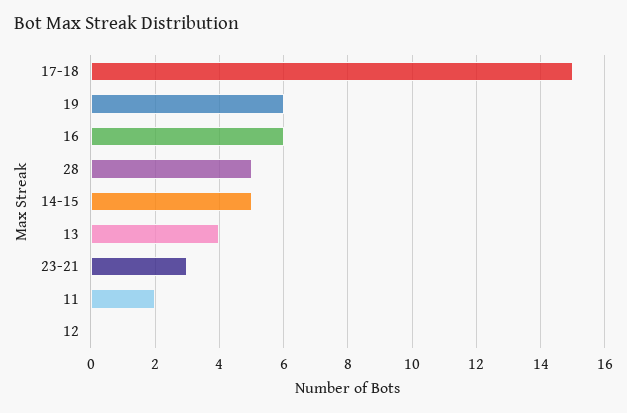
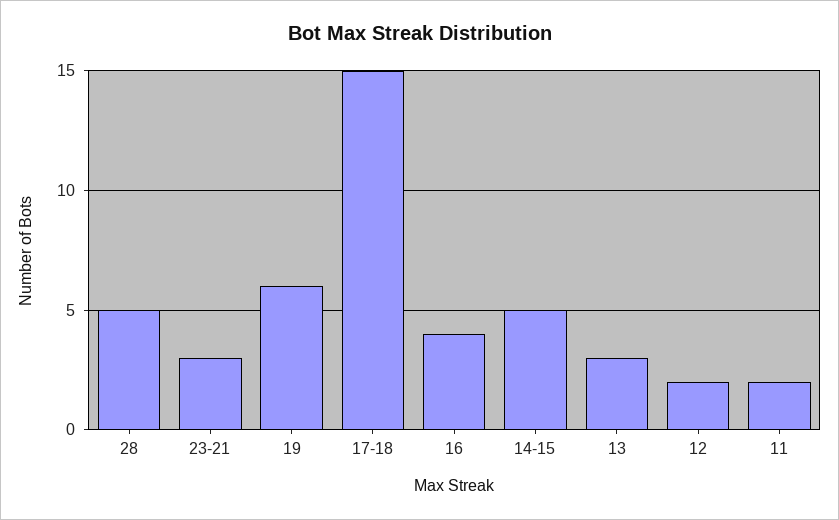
  {
    "17-18": 15,
    "19": 6,
-   "16": 6,
+   "16": 4,
    "28": 5,
    "14-15": 5,
-   "13": 4,
+   "13": 3,
    "23-21": 3,
    "11": 2,
-   "12": 0
+   "12": 2
  }

